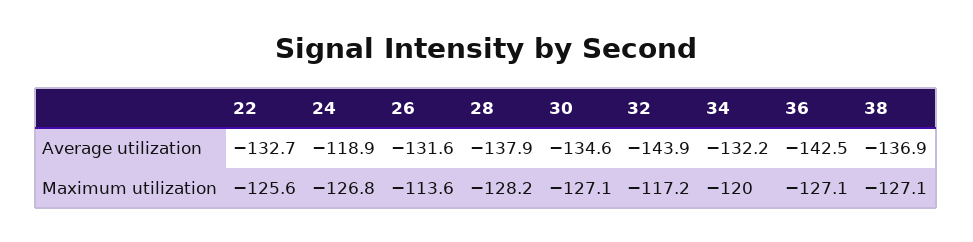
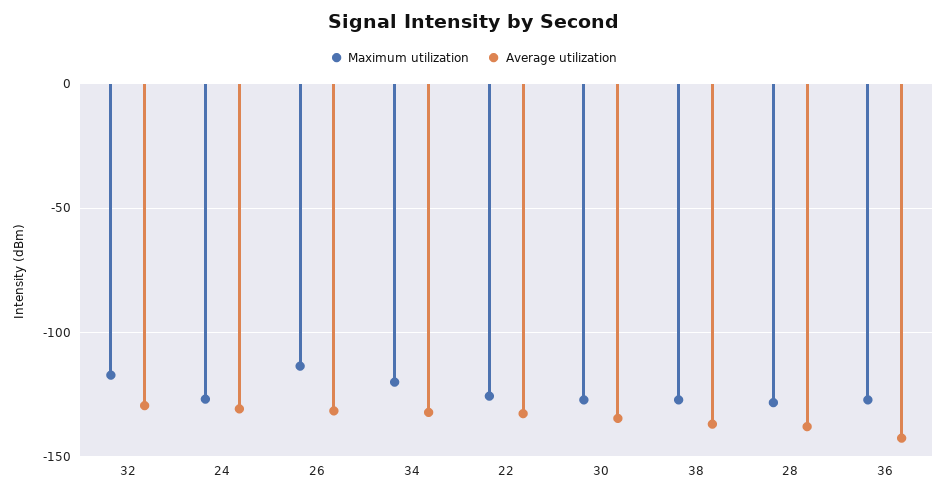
  {
    "Average utilization": {
      "22": -132.7,
-     "24": -118.9,
+     "24": -130,
      "26": -131.6,
      "28": -137.9,
      "30": -134.6,
-     "32": -143.9,
+     "32": -130,
      "34": -132.2,
      "36": -142.5,
      "38": -136.9
    },
    "Maximum utilization": {
      "22": -125.6,
      "24": -126.8,
      "26": -113.6,
      "28": -128.2,
      "30": -127.1,
      "32": -117.2,
      "34": -120,
      "36": -127.1,
      "38": -127.1
    }
  }

